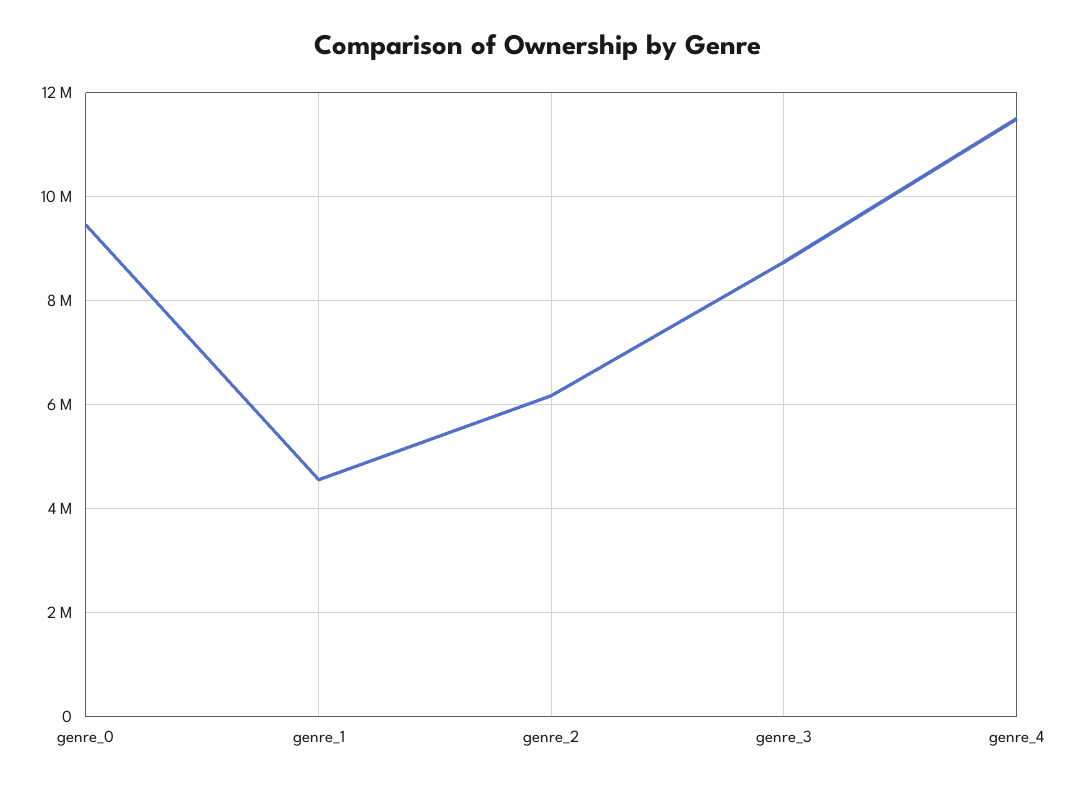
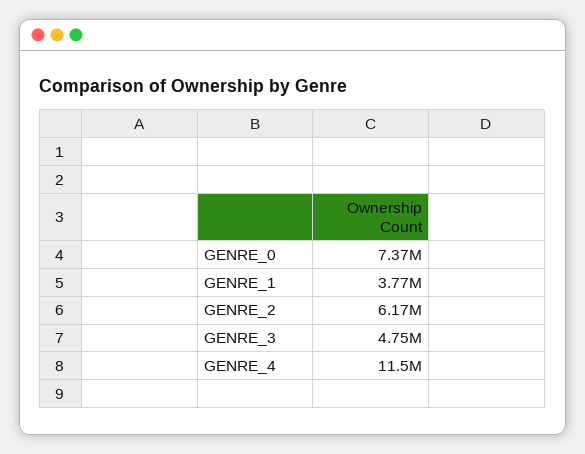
  {
-   "genre_0": 9400000,
+   "genre_0": 7370000,
-   "genre_1": 4600000,
+   "genre_1": 3770000,
    "genre_2": 6170000,
-   "genre_3": 8800000,
+   "genre_3": 4750000,
    "genre_4": 11500000
  }

